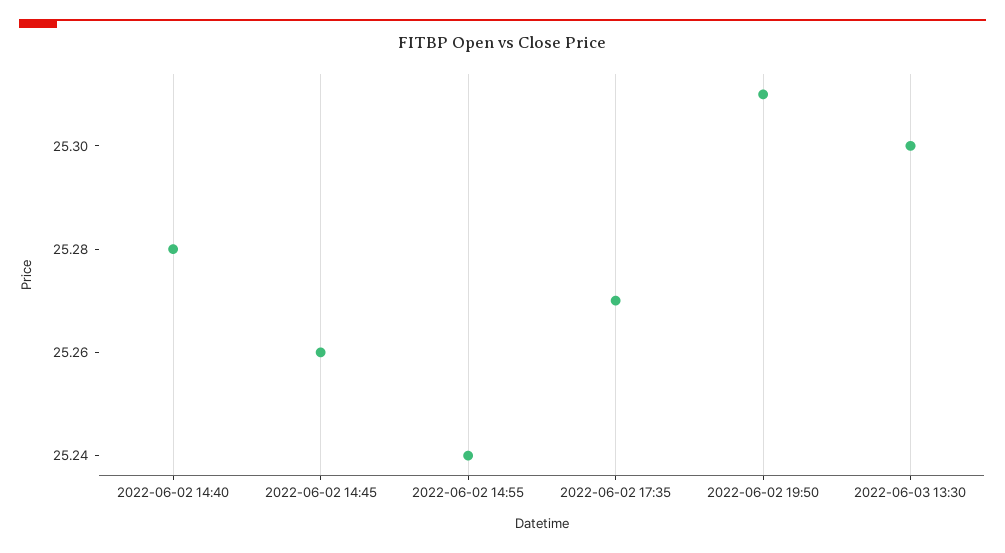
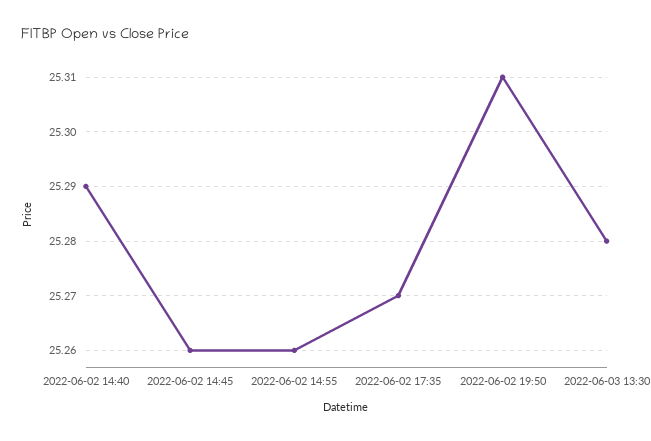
  {
-   "2022-06-02 14:40": 25.28,
+   "2022-06-02 14:40": 25.29,
    "2022-06-02 14:45": 25.26,
-   "2022-06-02 14:55": 25.24,
+   "2022-06-02 14:55": 25.26,
    "2022-06-02 17:35": 25.27,
    "2022-06-02 19:50": 25.31,
-   "2022-06-03 13:30": 25.3
+   "2022-06-03 13:30": 25.28
  }

